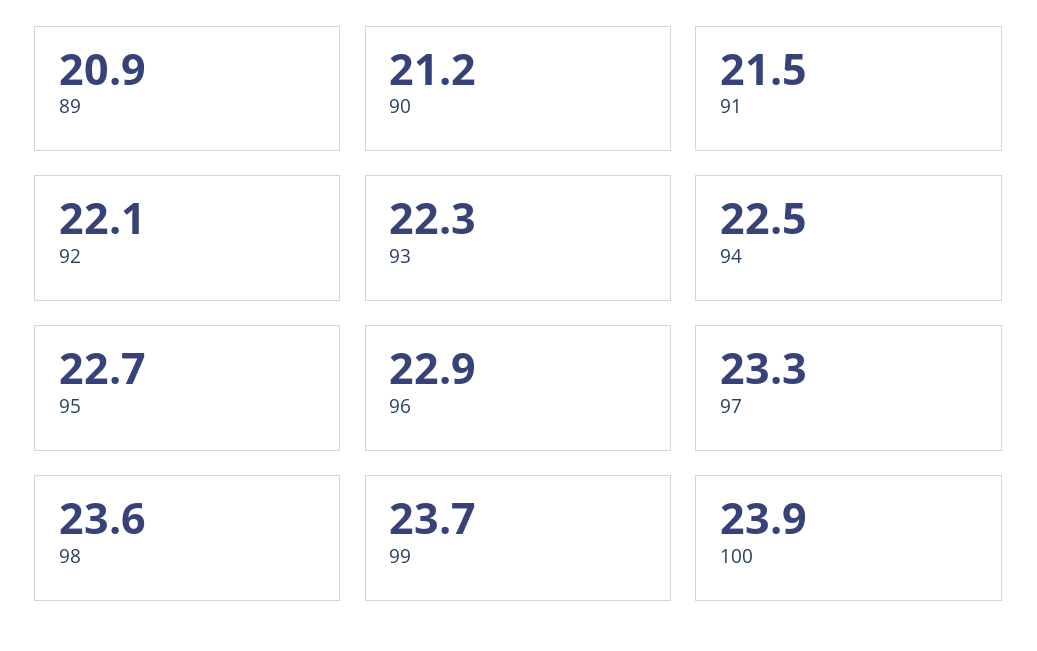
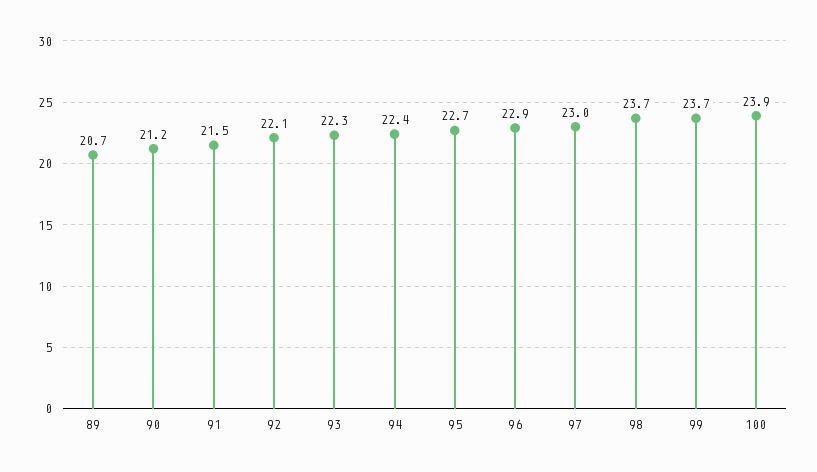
  {
-   "89": 20.9,
+   "89": 20.7,
    "90": 21.2,
    "91": 21.5,
    "92": 22.1,
    "93": 22.3,
-   "94": 22.5,
+   "94": 22.4,
    "95": 22.7,
    "96": 22.9,
-   "97": 23.3,
+   "97": 23,
-   "98": 23.6,
+   "98": 23.7,
    "99": 23.7,
    "100": 23.9
  }

